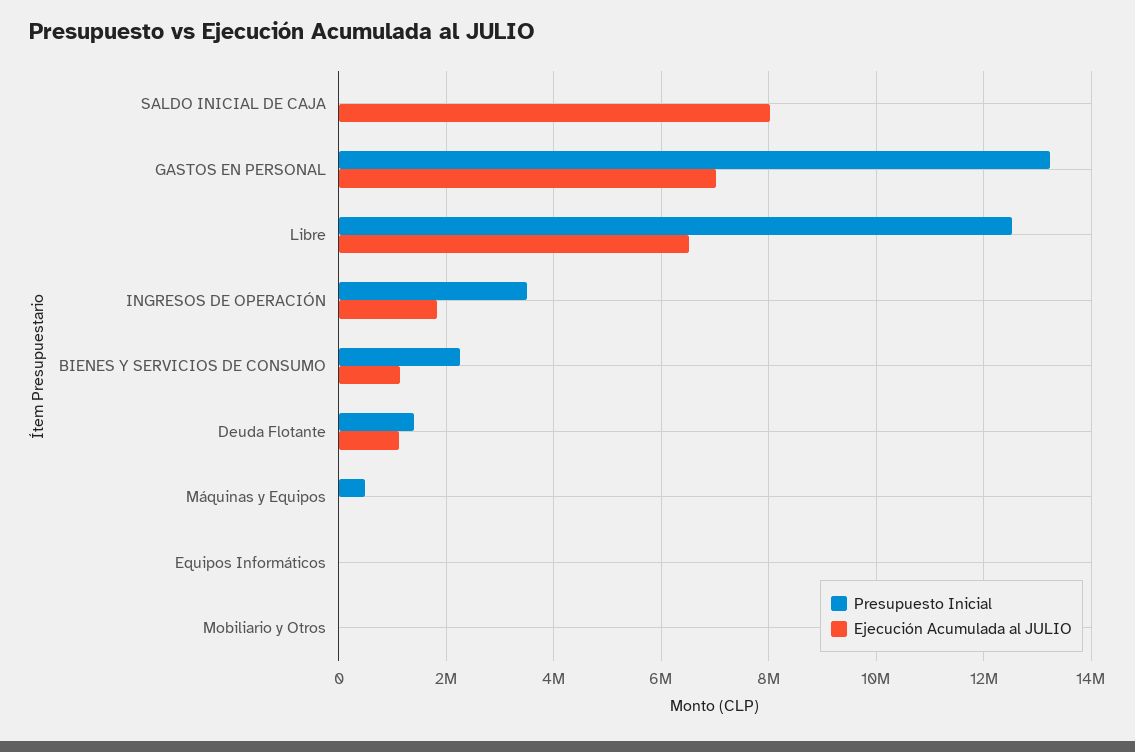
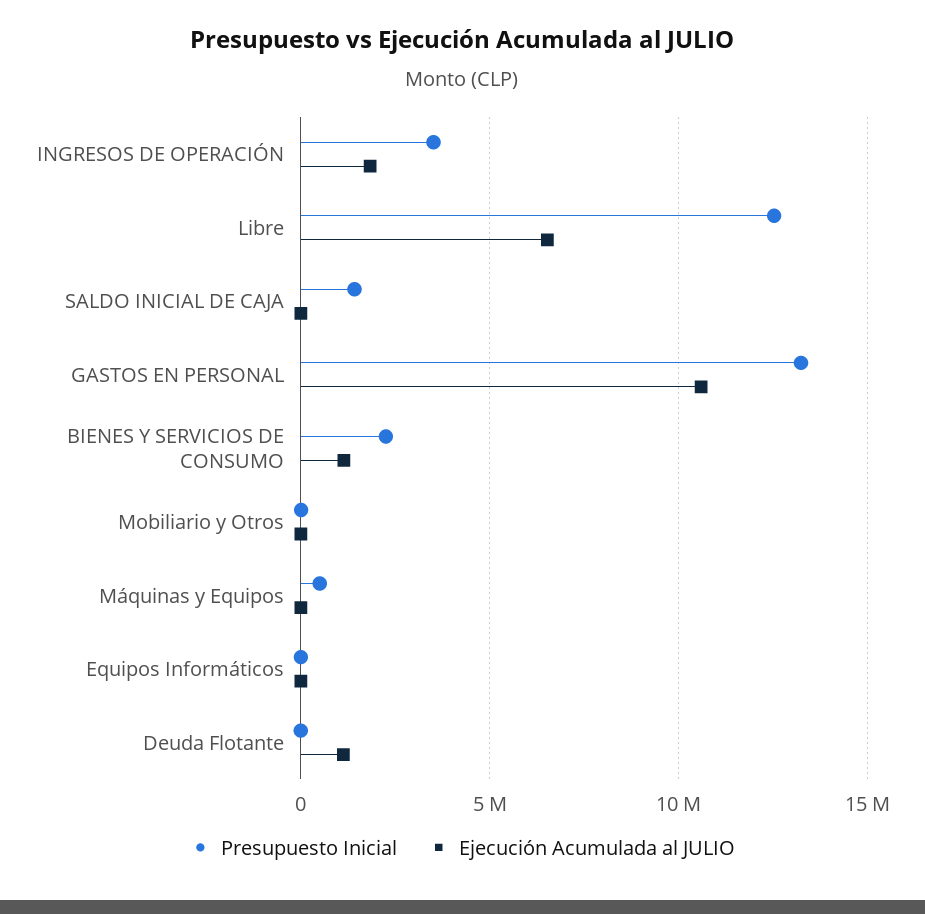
  {
    "Presupuesto Inicial": {
-     "SALDO INICIAL DE CAJA": 0,
+     "SALDO INICIAL DE CAJA": 1500000,
      "GASTOS EN PERSONAL": 13200000,
      "Libre": 12600000,
      "INGRESOS DE OPERACIÓN": 3600000,
      "BIENES Y SERVICIOS DE CONSUMO": 2200000,
-     "Deuda Flotante": 1400000,
+     "Deuda Flotante": 0,
      "Máquinas y Equipos": 400000,
      "Equipos Informáticos": 0,
      "Mobiliario y Otros": 0
    },
    "Ejecución Acumulada al JULIO": {
-     "SALDO INICIAL DE CAJA": 8000000,
+     "SALDO INICIAL DE CAJA": 0,
-     "GASTOS EN PERSONAL": 7000000,
+     "GASTOS EN PERSONAL": 10500000,
      "Libre": 6600000,
      "INGRESOS DE OPERACIÓN": 1800000,
      "BIENES Y SERVICIOS DE CONSUMO": 1200000,
      "Deuda Flotante": 1200000,
      "Máquinas y Equipos": 0,
      "Equipos Informáticos": 0,
      "Mobiliario y Otros": 0
    }
  }

